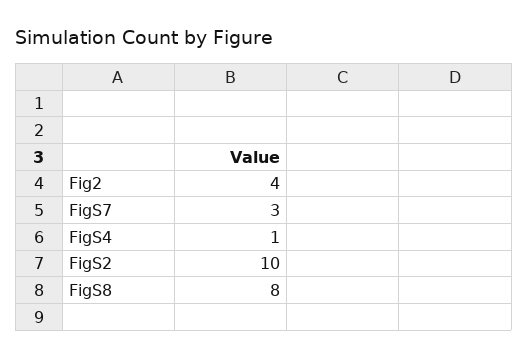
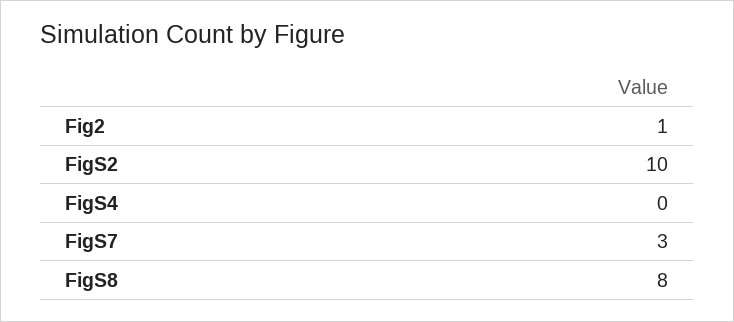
  {
-   "Fig2": 4,
+   "Fig2": 1,
    "FigS7": 3,
-   "FigS4": 1,
+   "FigS4": 0,
    "FigS2": 10,
    "FigS8": 8
  }

